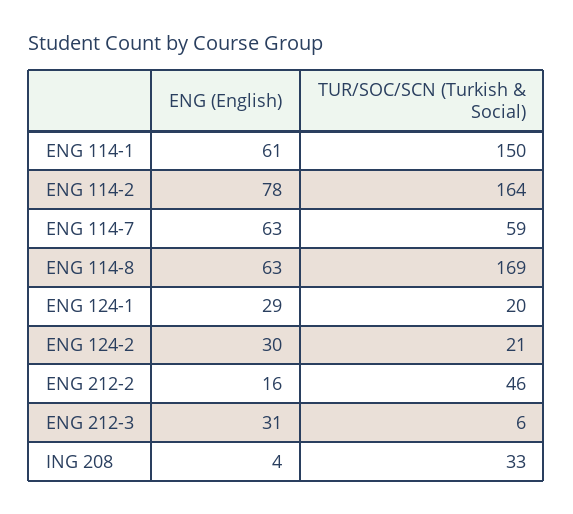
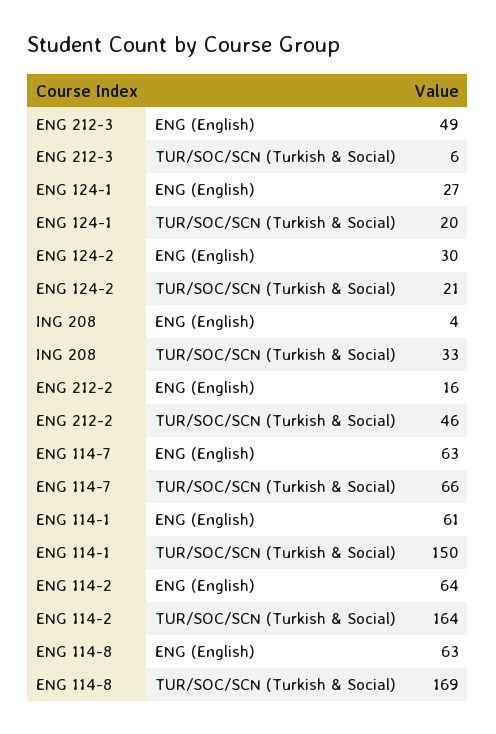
  {
    "ENG (English)": {
      "ENG 114-1": 61,
-     "ENG 114-2": 78,
+     "ENG 114-2": 64,
      "ENG 114-7": 63,
      "ENG 114-8": 63,
-     "ENG 124-1": 29,
+     "ENG 124-1": 27,
      "ENG 124-2": 30,
      "ENG 212-2": 16,
-     "ENG 212-3": 31,
+     "ENG 212-3": 49,
      "ING 208": 4
    },
    "TUR/SOC/SCN (Turkish & Social)": {
      "ENG 114-1": 150,
      "ENG 114-2": 164,
-     "ENG 114-7": 59,
+     "ENG 114-7": 66,
      "ENG 114-8": 169,
      "ENG 124-1": 20,
      "ENG 124-2": 21,
      "ENG 212-2": 46,
      "ENG 212-3": 6,
      "ING 208": 33
    }
  }

